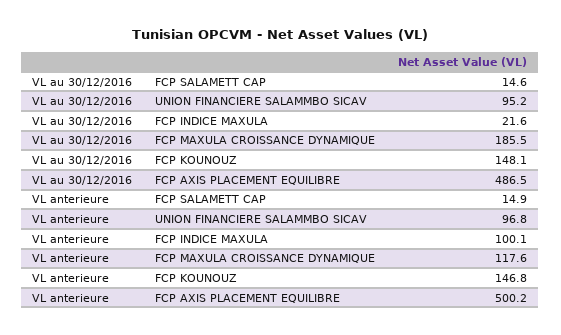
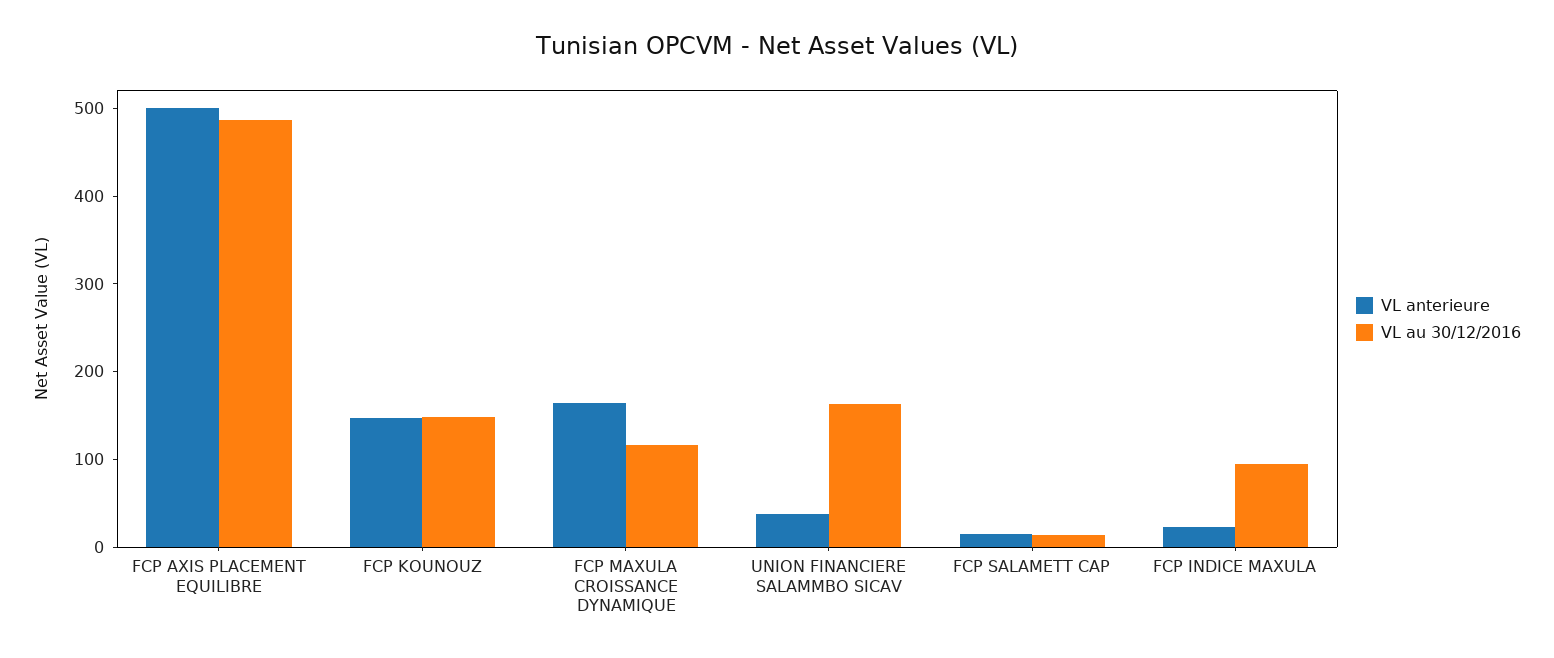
  {
    "VL au 30/12/2016": {
      "FCP SALAMETT CAP": 14.6,
-     "UNION FINANCIERE SALAMMBO SICAV": 95.2,
+     "UNION FINANCIERE SALAMMBO SICAV": 160,
-     "FCP INDICE MAXULA": 21.6,
+     "FCP INDICE MAXULA": 100,
-     "FCP MAXULA CROISSANCE DYNAMIQUE": 185.5,
+     "FCP MAXULA CROISSANCE DYNAMIQUE": 120,
      "FCP KOUNOUZ": 148.1,
      "FCP AXIS PLACEMENT EQUILIBRE": 486.5
    },
    "VL anterieure": {
      "FCP SALAMETT CAP": 14.9,
-     "UNION FINANCIERE SALAMMBO SICAV": 96.8,
+     "UNION FINANCIERE SALAMMBO SICAV": 40,
-     "FCP INDICE MAXULA": 100.1,
+     "FCP INDICE MAXULA": 20,
-     "FCP MAXULA CROISSANCE DYNAMIQUE": 117.6,
+     "FCP MAXULA CROISSANCE DYNAMIQUE": 160,
      "FCP KOUNOUZ": 146.8,
      "FCP AXIS PLACEMENT EQUILIBRE": 500.2
    }
  }

